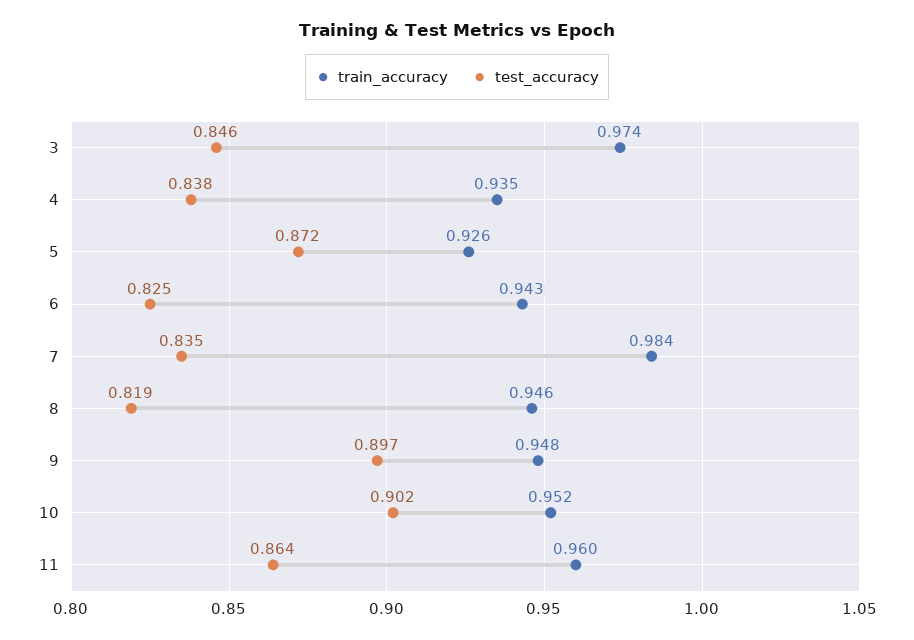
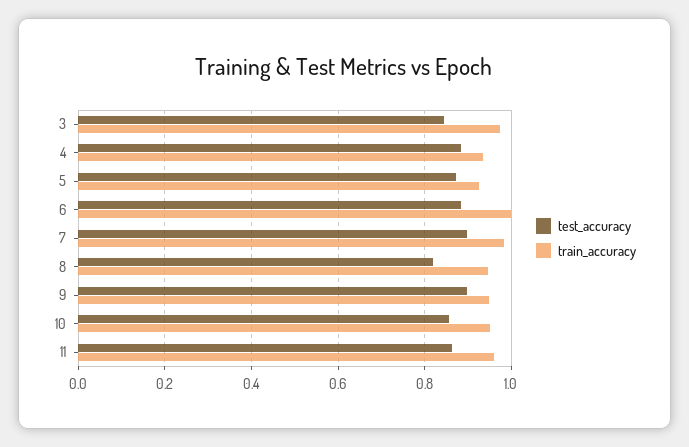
  {
    "train_accuracy": {
      "3": 0.974,
      "4": 0.935,
      "5": 0.926,
-     "6": 0.943,
+     "6": 1,
      "7": 0.984,
      "8": 0.946,
      "9": 0.948,
      "10": 0.952,
      "11": 0.96
    },
    "test_accuracy": {
      "3": 0.846,
-     "4": 0.838,
+     "4": 0.88,
      "5": 0.872,
-     "6": 0.825,
+     "6": 0.88,
-     "7": 0.835,
+     "7": 0.9,
      "8": 0.819,
      "9": 0.897,
-     "10": 0.902,
+     "10": 0.86,
      "11": 0.864
    }
  }

